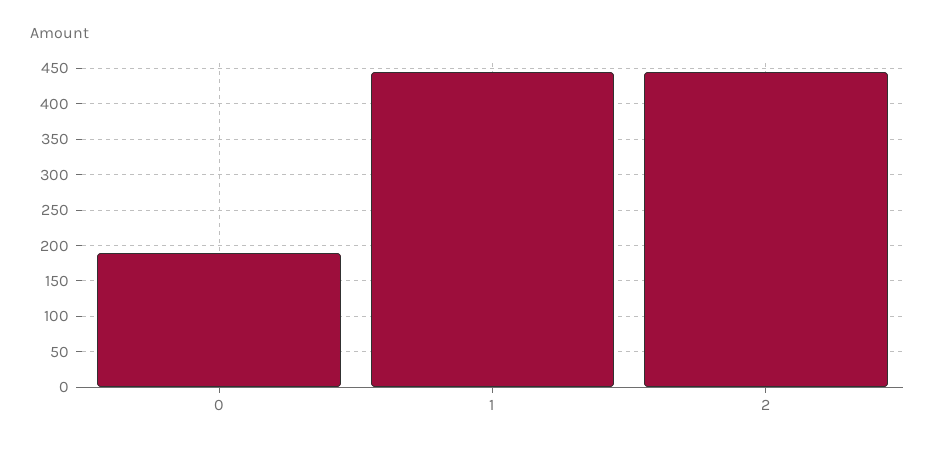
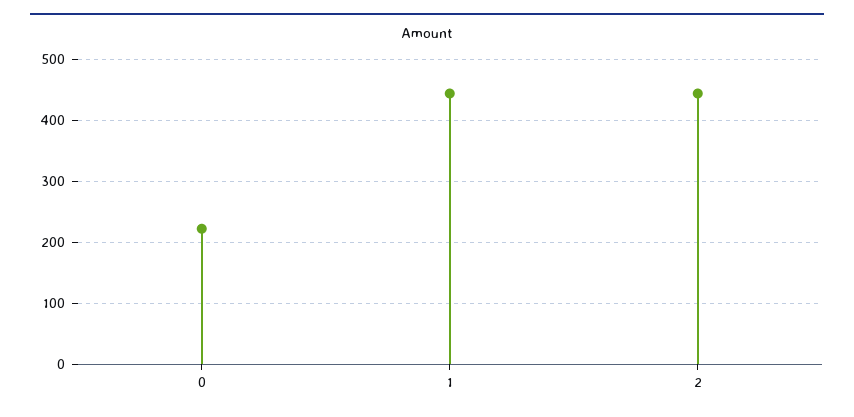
  {
-   "0": 190,
+   "0": 220,
    "1": 440,
    "2": 440
  }

